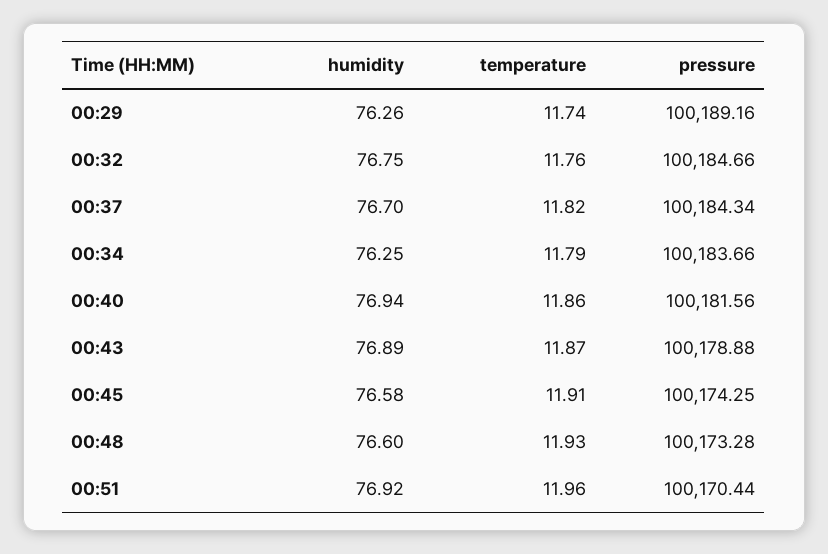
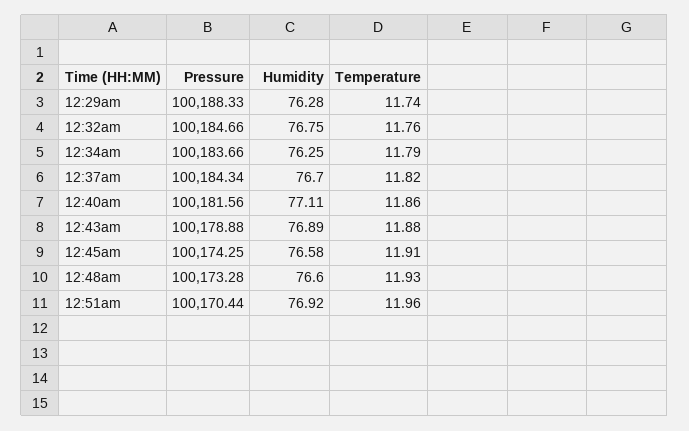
  {
    "humidity": {
-     "00:29": 76.26,
+     "00:29": 76.28,
      "00:32": 76.75,
      "00:37": 76.7,
      "00:34": 76.25,
-     "00:40": 76.94,
+     "00:40": 77.11,
      "00:43": 76.89,
      "00:45": 76.58,
      "00:48": 76.6,
      "00:51": 76.92
    },
    "temperature": {
      "00:29": 11.74,
      "00:32": 11.76,
      "00:37": 11.82,
      "00:34": 11.79,
      "00:40": 11.86,
-     "00:43": 11.87,
+     "00:43": 11.88,
      "00:45": 11.91,
      "00:48": 11.93,
      "00:51": 11.96
    },
    "pressure": {
-     "00:29": 100189.16,
+     "00:29": 100188.33,
      "00:32": 100184.66,
      "00:37": 100184.34,
      "00:34": 100183.66,
      "00:40": 100181.56,
      "00:43": 100178.88,
      "00:45": 100174.25,
      "00:48": 100173.28,
      "00:51": 100170.44
    }
  }

